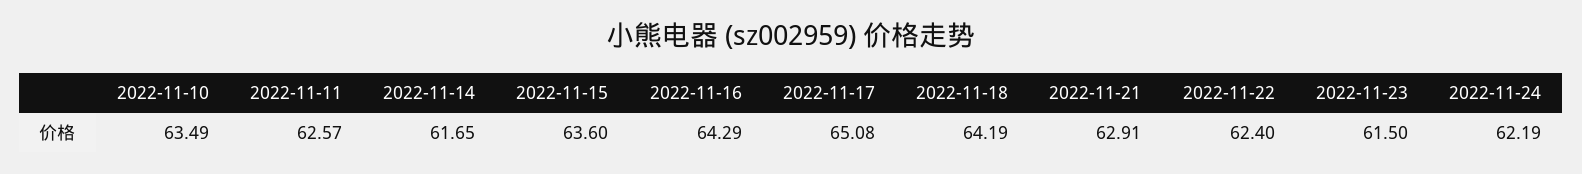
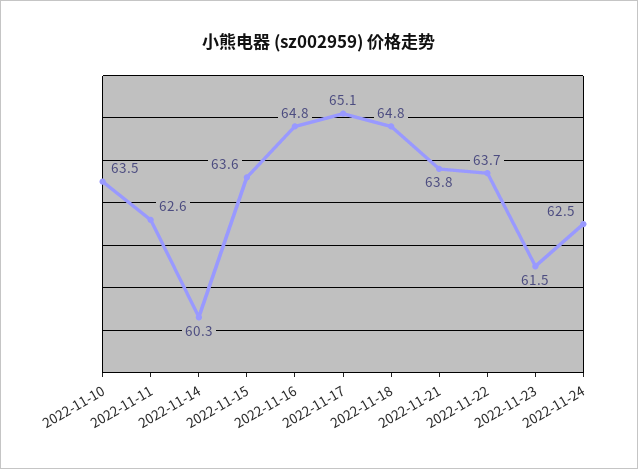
  {
    "2022-11-10": 63.49,
    "2022-11-11": 62.57,
-   "2022-11-14": 61.65,
+   "2022-11-14": 60.3,
    "2022-11-15": 63.6,
-   "2022-11-16": 64.29,
+   "2022-11-16": 64.8,
    "2022-11-17": 65.08,
-   "2022-11-18": 64.19,
+   "2022-11-18": 64.8,
-   "2022-11-21": 62.91,
+   "2022-11-21": 63.8,
-   "2022-11-22": 62.4,
+   "2022-11-22": 63.7,
    "2022-11-23": 61.5,
-   "2022-11-24": 62.19
+   "2022-11-24": 62.5
  }

